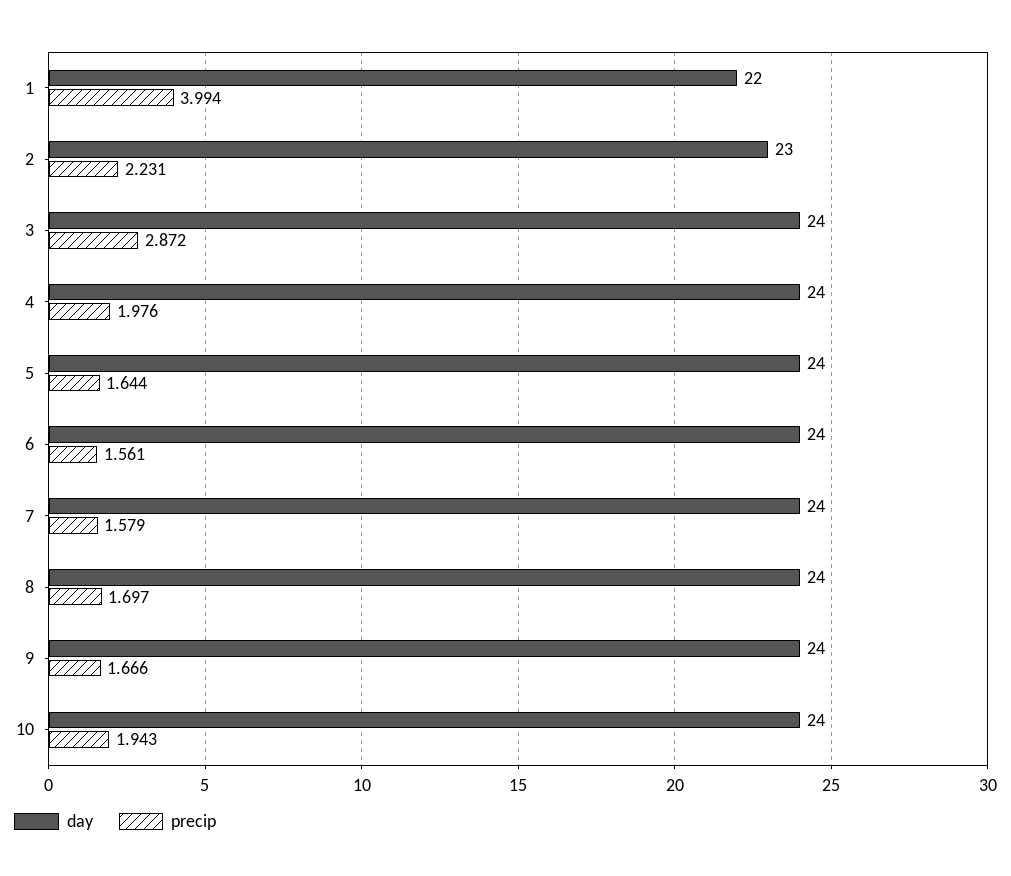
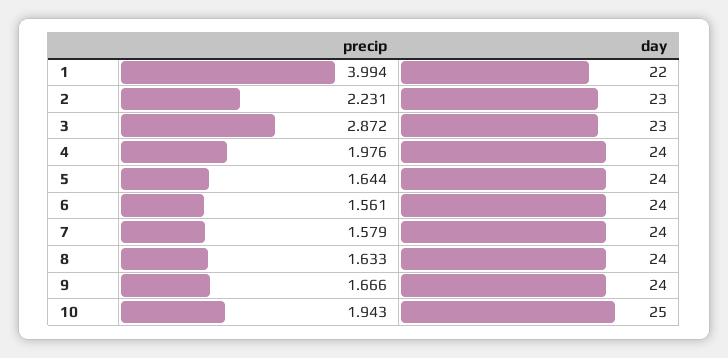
  {
    "day": {
      "1": 22,
      "2": 23,
-     "3": 24,
+     "3": 23,
      "4": 24,
      "5": 24,
      "6": 24,
      "7": 24,
      "8": 24,
      "9": 24,
-     "10": 24
+     "10": 25
    },
    "precip": {
      "1": 3.994,
      "2": 2.231,
      "3": 2.872,
      "4": 1.976,
      "5": 1.644,
      "6": 1.561,
      "7": 1.579,
-     "8": 1.697,
+     "8": 1.633,
      "9": 1.666,
      "10": 1.943
    }
  }

